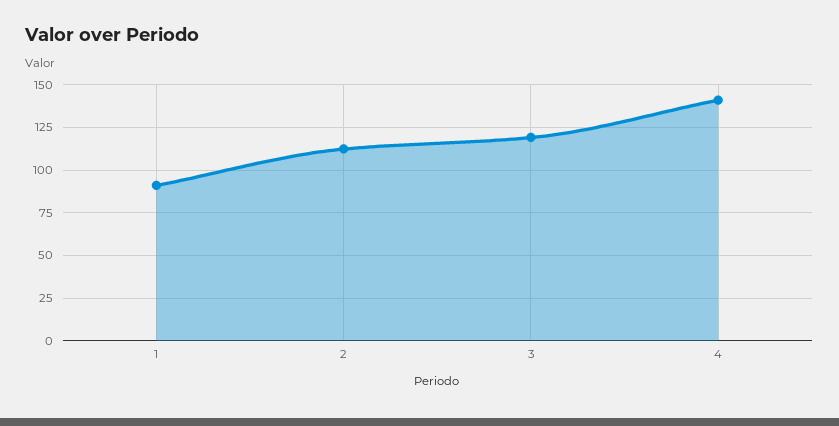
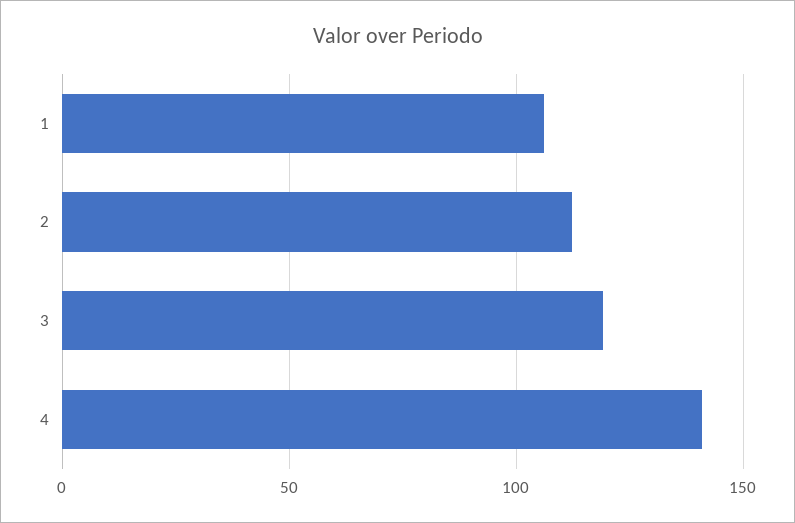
  {
-   "1": 90,
+   "1": 105,
    "2": 110,
    "3": 120,
    "4": 140
  }

